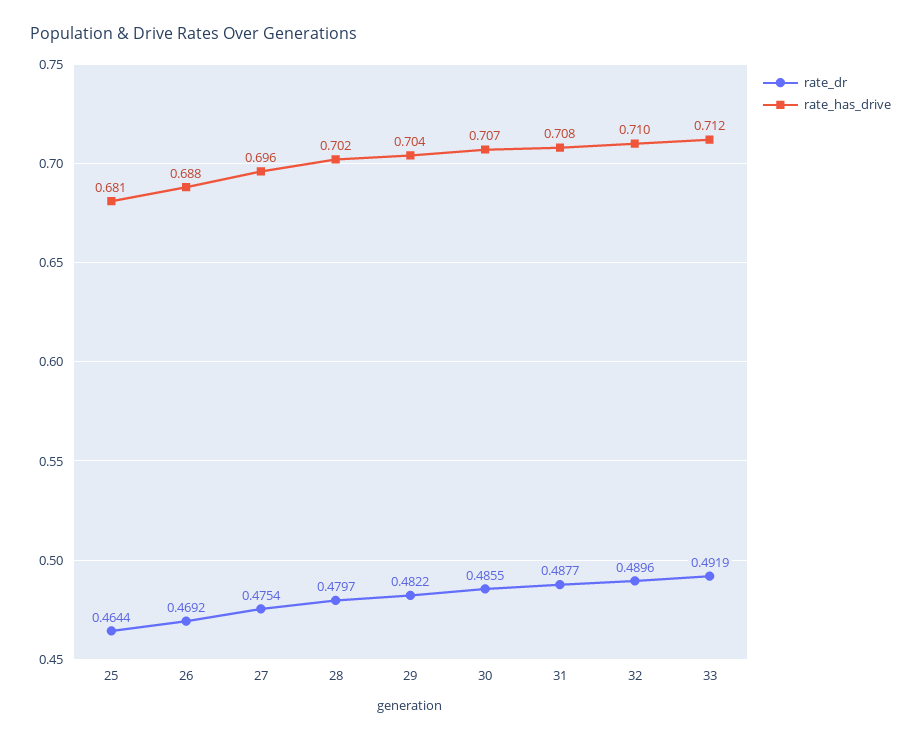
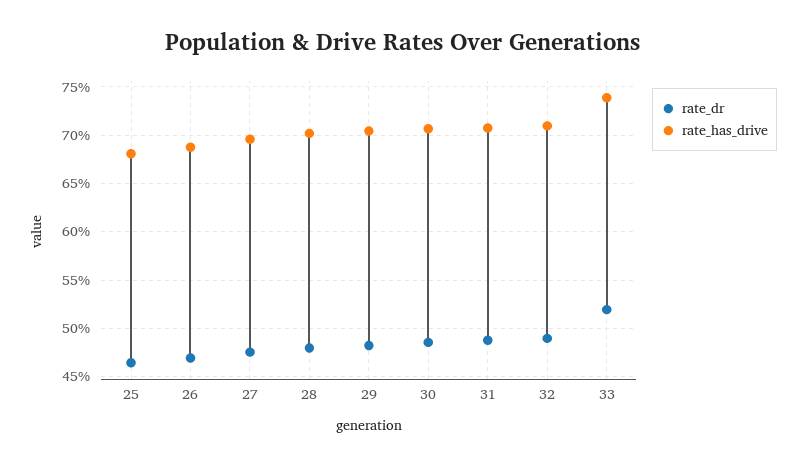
  {
    "rate_dr": {
      "25": 0.4644,
      "26": 0.4692,
      "27": 0.4754,
      "28": 0.4797,
      "29": 0.4822,
      "30": 0.4855,
      "31": 0.4877,
      "32": 0.4896,
-     "33": 0.4919
+     "33": 0.52
    },
    "rate_has_drive": {
      "25": 0.681,
      "26": 0.688,
      "27": 0.696,
      "28": 0.702,
      "29": 0.704,
      "30": 0.707,
      "31": 0.708,
      "32": 0.71,
-     "33": 0.712
+     "33": 0.74
    }
  }

